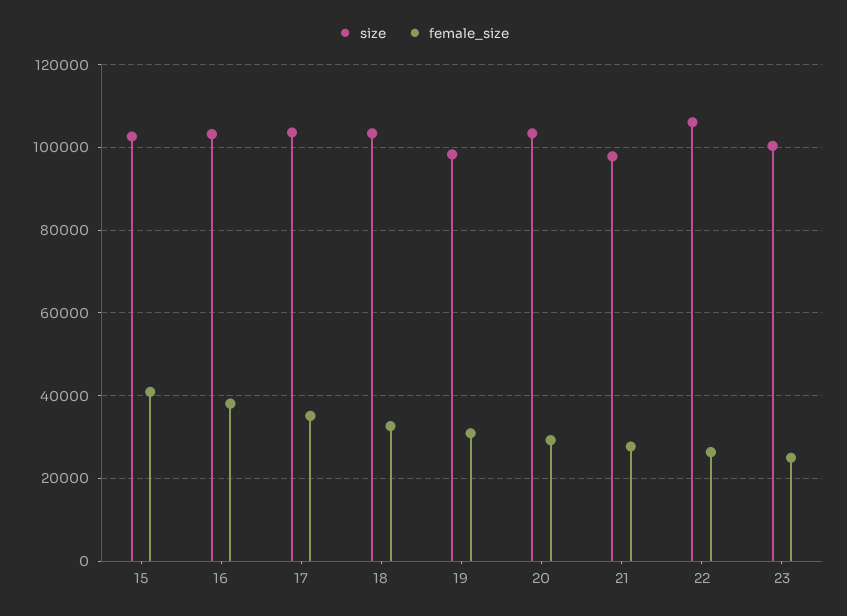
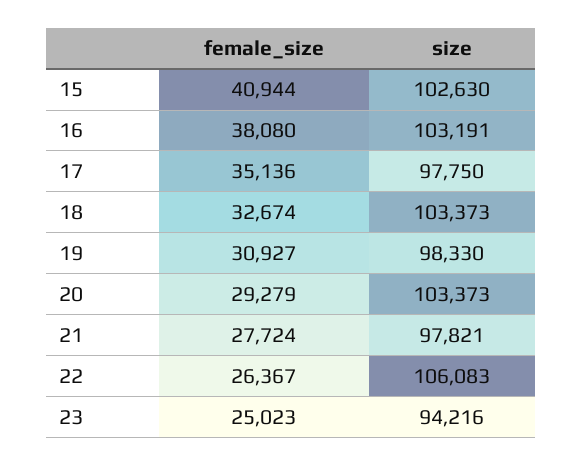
  {
    "size": {
      "15": 102630,
      "16": 103191,
-     "17": 104000,
+     "17": 97750,
      "18": 103373,
      "19": 98330,
      "20": 103373,
      "21": 97821,
      "22": 106083,
-     "23": 100000
+     "23": 94216
    },
    "female_size": {
      "15": 40944,
      "16": 38080,
      "17": 35136,
      "18": 32674,
      "19": 30927,
      "20": 29279,
      "21": 27724,
      "22": 26367,
      "23": 25023
    }
  }

